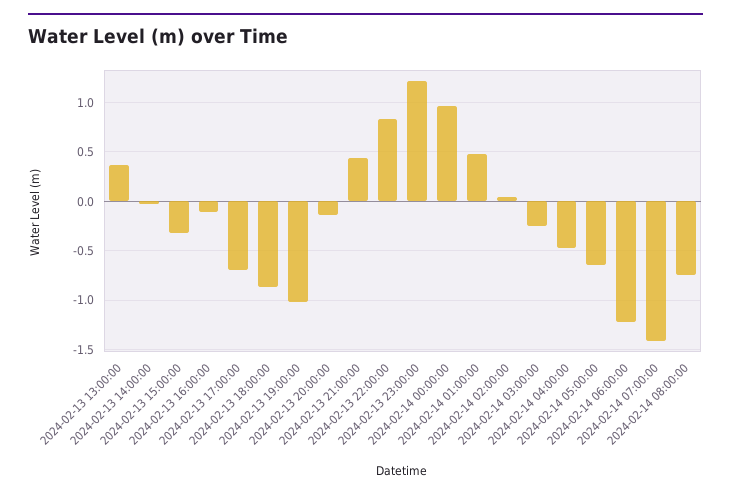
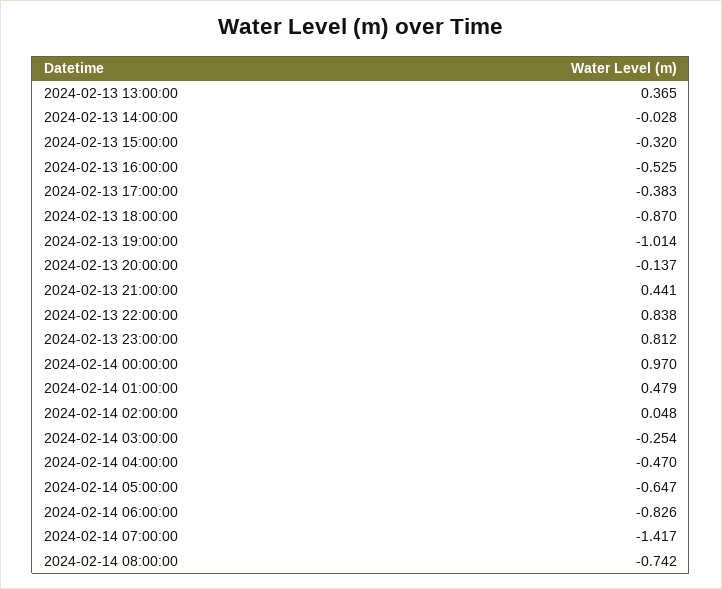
  {
    "2024-02-13 13:00:00": 0.365,
    "2024-02-13 14:00:00": -0.028,
    "2024-02-13 15:00:00": -0.32,
-   "2024-02-13 16:00:00": -0.1,
+   "2024-02-13 16:00:00": -0.525,
-   "2024-02-13 17:00:00": -0.7,
+   "2024-02-13 17:00:00": -0.383,
    "2024-02-13 18:00:00": -0.87,
    "2024-02-13 19:00:00": -1.014,
    "2024-02-13 20:00:00": -0.137,
    "2024-02-13 21:00:00": 0.441,
    "2024-02-13 22:00:00": 0.838,
-   "2024-02-13 23:00:00": 1.2,
+   "2024-02-13 23:00:00": 0.812,
    "2024-02-14 00:00:00": 0.97,
    "2024-02-14 01:00:00": 0.479,
    "2024-02-14 02:00:00": 0.048,
    "2024-02-14 03:00:00": -0.254,
    "2024-02-14 04:00:00": -0.47,
    "2024-02-14 05:00:00": -0.647,
-   "2024-02-14 06:00:00": -1.2,
+   "2024-02-14 06:00:00": -0.826,
    "2024-02-14 07:00:00": -1.417,
    "2024-02-14 08:00:00": -0.742
  }

